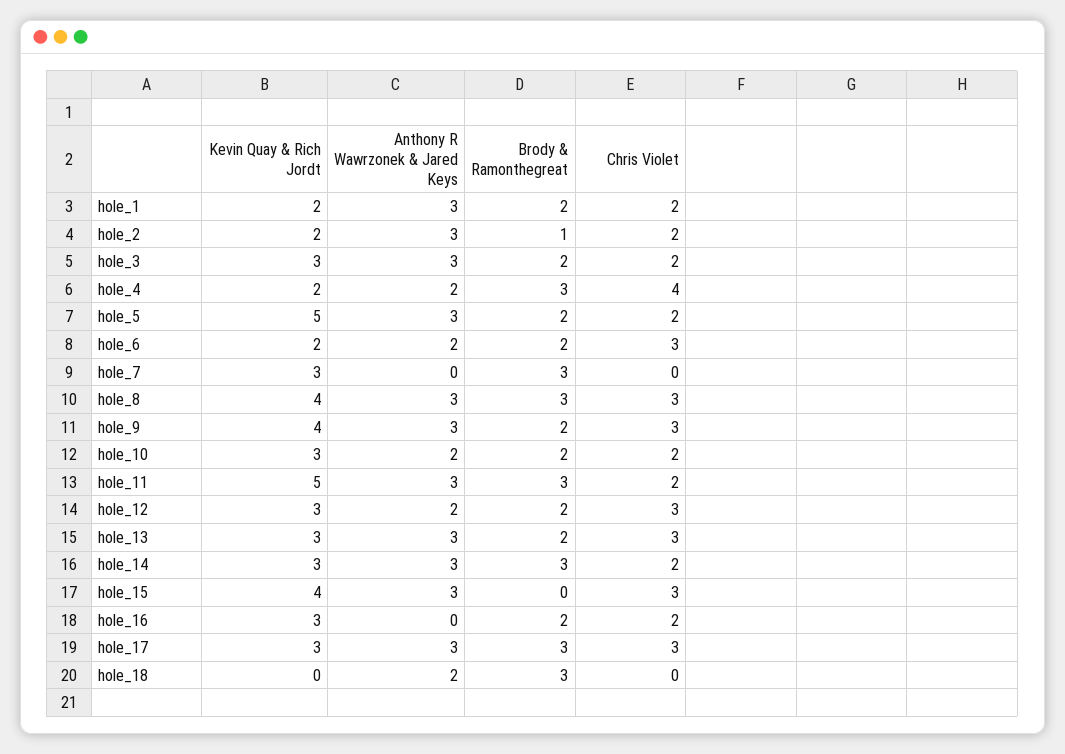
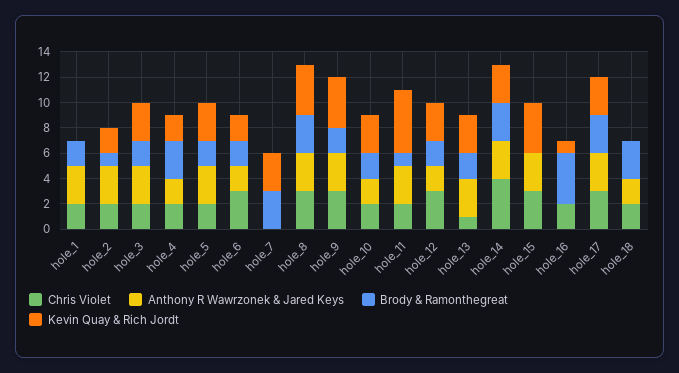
  {
    "Kevin Quay & Rich Jordt": {
-     "hole_1": 2,
+     "hole_1": 0,
      "hole_2": 2,
      "hole_3": 3,
      "hole_4": 2,
-     "hole_5": 5,
+     "hole_5": 3,
      "hole_6": 2,
      "hole_7": 3,
      "hole_8": 4,
      "hole_9": 4,
      "hole_10": 3,
      "hole_11": 5,
      "hole_12": 3,
      "hole_13": 3,
      "hole_14": 3,
      "hole_15": 4,
-     "hole_16": 3,
+     "hole_16": 1,
      "hole_17": 3,
      "hole_18": 0
    },
    "Anthony R Wawrzonek & Jared Keys": {
      "hole_1": 3,
      "hole_2": 3,
      "hole_3": 3,
      "hole_4": 2,
      "hole_5": 3,
      "hole_6": 2,
      "hole_7": 0,
      "hole_8": 3,
      "hole_9": 3,
      "hole_10": 2,
      "hole_11": 3,
      "hole_12": 2,
      "hole_13": 3,
      "hole_14": 3,
      "hole_15": 3,
      "hole_16": 0,
      "hole_17": 3,
      "hole_18": 2
    },
    "Brody & Ramonthegreat": {
      "hole_1": 2,
      "hole_2": 1,
      "hole_3": 2,
      "hole_4": 3,
      "hole_5": 2,
      "hole_6": 2,
      "hole_7": 3,
      "hole_8": 3,
      "hole_9": 2,
      "hole_10": 2,
-     "hole_11": 3,
+     "hole_11": 1,
      "hole_12": 2,
      "hole_13": 2,
      "hole_14": 3,
      "hole_15": 0,
-     "hole_16": 2,
+     "hole_16": 4,
      "hole_17": 3,
      "hole_18": 3
    },
    "Chris Violet": {
      "hole_1": 2,
      "hole_2": 2,
      "hole_3": 2,
-     "hole_4": 4,
+     "hole_4": 2,
      "hole_5": 2,
      "hole_6": 3,
      "hole_7": 0,
      "hole_8": 3,
      "hole_9": 3,
      "hole_10": 2,
      "hole_11": 2,
      "hole_12": 3,
-     "hole_13": 3,
+     "hole_13": 1,
-     "hole_14": 2,
+     "hole_14": 4,
      "hole_15": 3,
      "hole_16": 2,
      "hole_17": 3,
-     "hole_18": 0
+     "hole_18": 2
    }
  }

